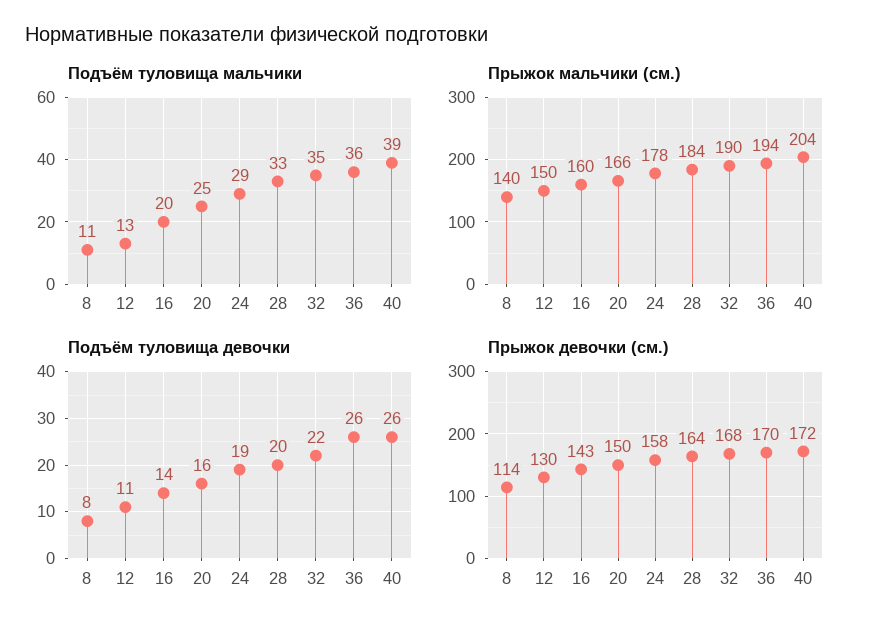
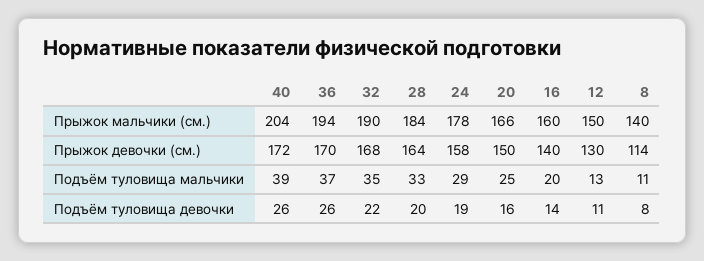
  {
    "Подъём туловища мальчики": {
      "8": 11,
      "12": 13,
      "16": 20,
      "20": 25,
      "24": 29,
      "28": 33,
      "32": 35,
-     "36": 36,
+     "36": 37,
      "40": 39
    },
    "Прыжок мальчики (см.)": {
      "8": 140,
      "12": 150,
      "16": 160,
      "20": 166,
      "24": 178,
      "28": 184,
      "32": 190,
      "36": 194,
      "40": 204
    },
    "Подъём туловища девочки": {
      "8": 8,
      "12": 11,
      "16": 14,
      "20": 16,
      "24": 19,
      "28": 20,
      "32": 22,
      "36": 26,
      "40": 26
    },
    "Прыжок девочки (см.)": {
      "8": 114,
      "12": 130,
-     "16": 143,
+     "16": 140,
      "20": 150,
      "24": 158,
      "28": 164,
      "32": 168,
      "36": 170,
      "40": 172
    }
  }

